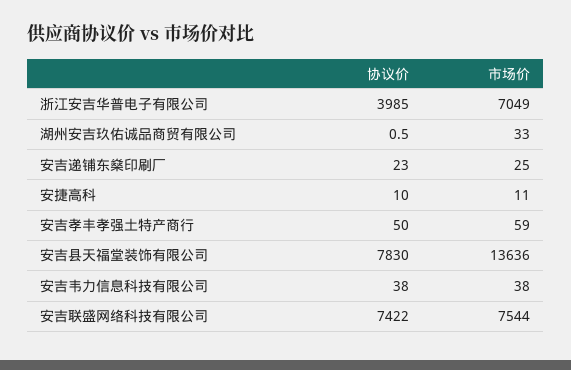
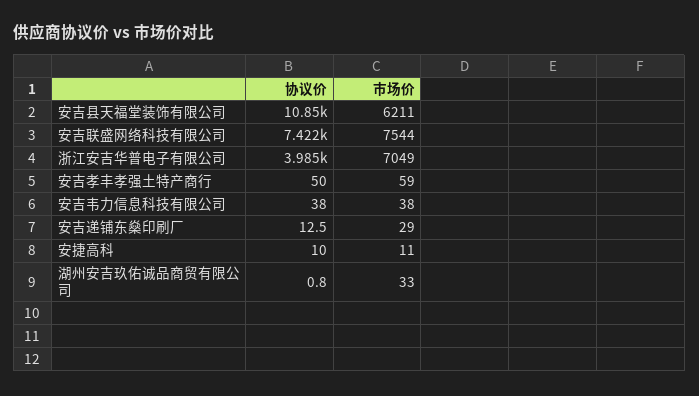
  {
    "协议价": {
      "浙江安吉华普电子有限公司": 3985,
-     "湖州安吉玖佑诚品商贸有限公司": 0.5,
+     "湖州安吉玖佑诚品商贸有限公司": 0.8,
-     "安吉递铺东燊印刷厂": 23,
+     "安吉递铺东燊印刷厂": 12.5,
      "安捷高科": 10,
      "安吉孝丰孝强土特产商行": 50,
-     "安吉县天福堂装饰有限公司": 7830,
+     "安吉县天福堂装饰有限公司": 10850,
      "安吉韦力信息科技有限公司": 38,
      "安吉联盛网络科技有限公司": 7422
    },
    "市场价": {
      "浙江安吉华普电子有限公司": 7049,
      "湖州安吉玖佑诚品商贸有限公司": 33,
-     "安吉递铺东燊印刷厂": 25,
+     "安吉递铺东燊印刷厂": 29,
      "安捷高科": 11,
      "安吉孝丰孝强土特产商行": 59,
-     "安吉县天福堂装饰有限公司": 13636,
+     "安吉县天福堂装饰有限公司": 6211,
      "安吉韦力信息科技有限公司": 38,
      "安吉联盛网络科技有限公司": 7544
    }
  }

